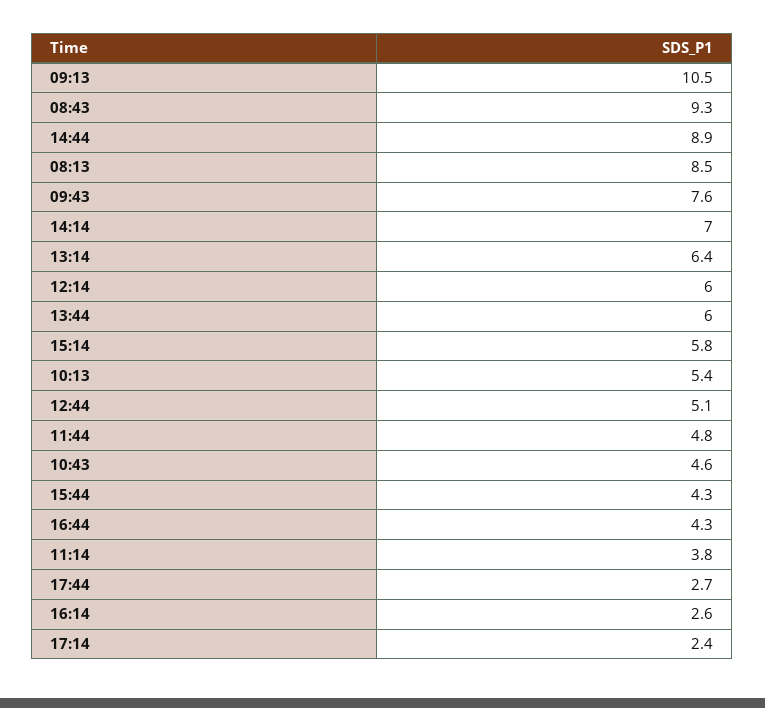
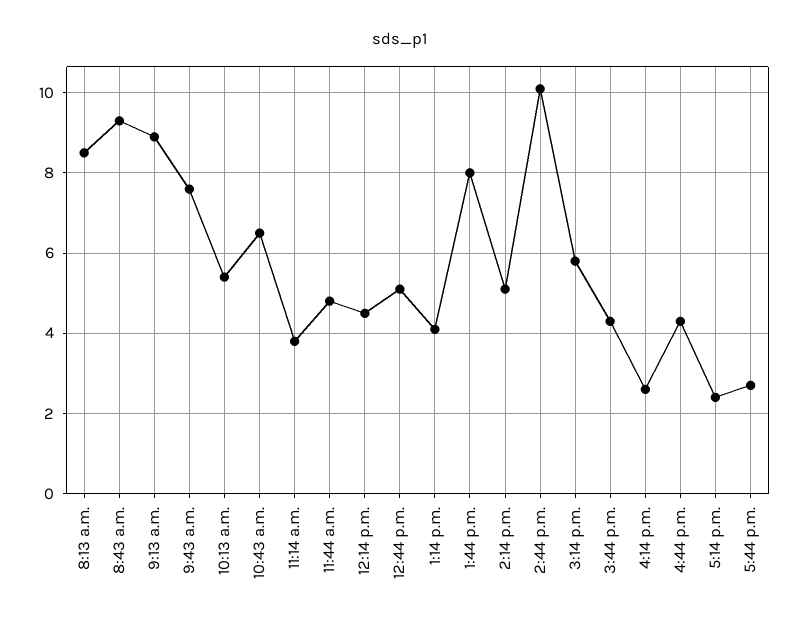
  {
-   "09:13": 10.5,
+   "09:13": 9,
    "08:43": 9.3,
-   "14:44": 8.9,
+   "14:44": 10,
    "08:13": 8.5,
    "09:43": 7.6,
-   "14:14": 7,
+   "14:14": 5,
-   "13:14": 6.4,
+   "13:14": 4,
-   "12:14": 6,
+   "12:14": 4.5,
-   "13:44": 6,
+   "13:44": 8,
    "15:14": 5.8,
    "10:13": 5.4,
    "12:44": 5.1,
    "11:44": 4.8,
-   "10:43": 4.6,
+   "10:43": 6.5,
    "15:44": 4.3,
    "16:44": 4.3,
    "11:14": 3.8,
    "17:44": 2.7,
    "16:14": 2.6,
    "17:14": 2.4
  }

